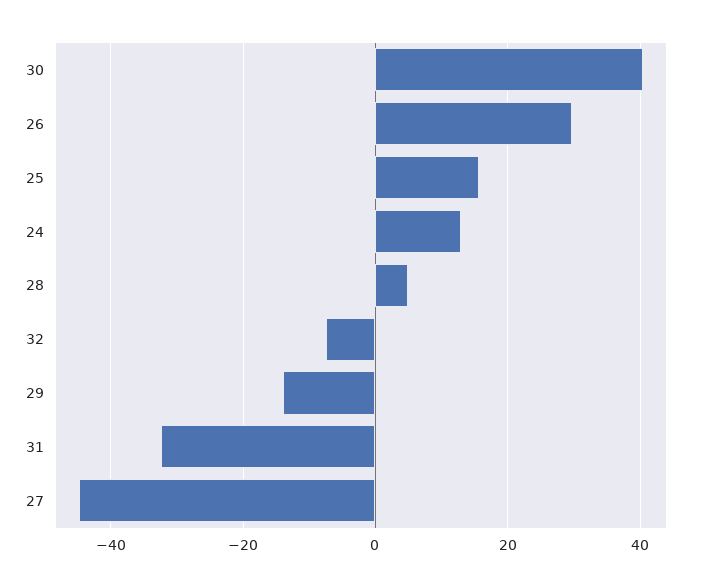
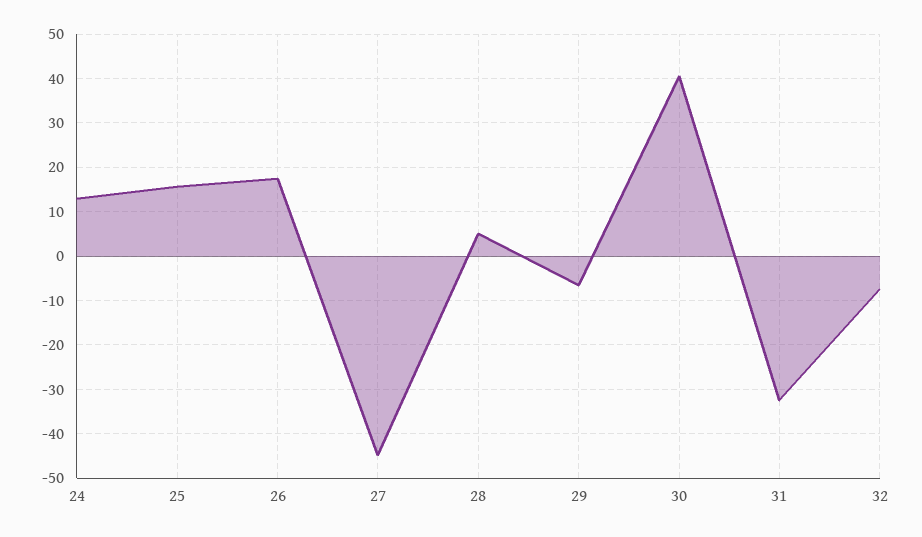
  {
    "30": 40,
-   "26": 30,
+   "26": 18,
    "25": 16,
    "24": 12,
    "28": 6,
    "32": -8,
-   "29": -14,
+   "29": -6,
    "31": -32,
    "27": -44
  }

